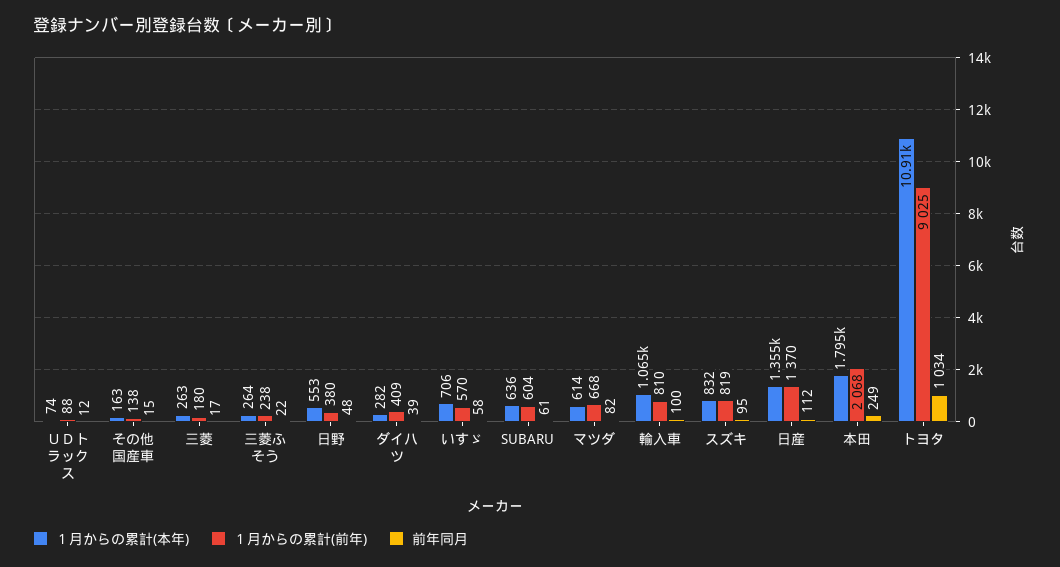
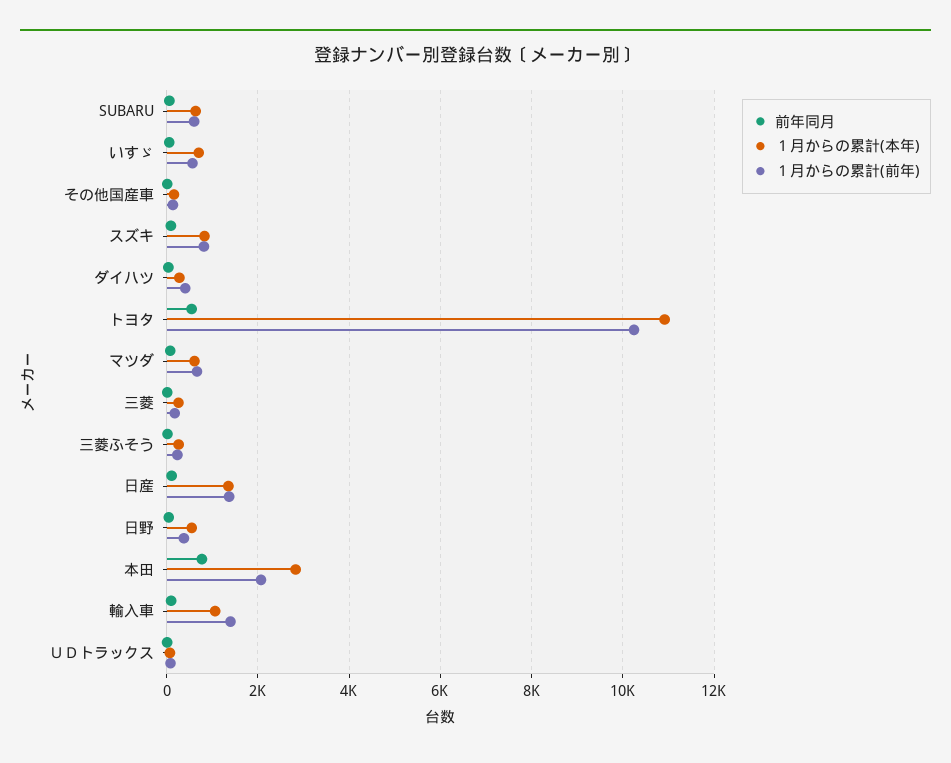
  {
    "１月からの累計(本年)": {
      "ＵＤトラックス": 74,
      "その他国産車": 163,
      "三菱": 263,
      "三菱ふそう": 264,
      "日野": 553,
      "ダイハツ": 282,
      "いすゞ": 706,
      "SUBARU": 636,
      "マツダ": 614,
      "輸入車": 1065,
      "スズキ": 832,
      "日産": 1355,
-     "本田": 1795,
+     "本田": 2800,
      "トヨタ": 10910
    },
    "１月からの累計(前年)": {
      "ＵＤトラックス": 88,
      "その他国産車": 138,
      "三菱": 180,
      "三菱ふそう": 238,
      "日野": 380,
      "ダイハツ": 409,
      "いすゞ": 570,
      "SUBARU": 604,
      "マツダ": 668,
-     "輸入車": 810,
+     "輸入車": 1400,
      "スズキ": 819,
      "日産": 1370,
      "本田": 2068,
-     "トヨタ": 9025
+     "トヨタ": 10200
    },
    "前年同月": {
      "ＵＤトラックス": 12,
      "その他国産車": 15,
      "三菱": 17,
      "三菱ふそう": 22,
      "日野": 48,
      "ダイハツ": 39,
      "いすゞ": 58,
      "SUBARU": 61,
      "マツダ": 82,
      "輸入車": 100,
      "スズキ": 95,
      "日産": 112,
-     "本田": 249,
+     "本田": 800,
-     "トヨタ": 1034
+     "トヨタ": 600
    }
  }

